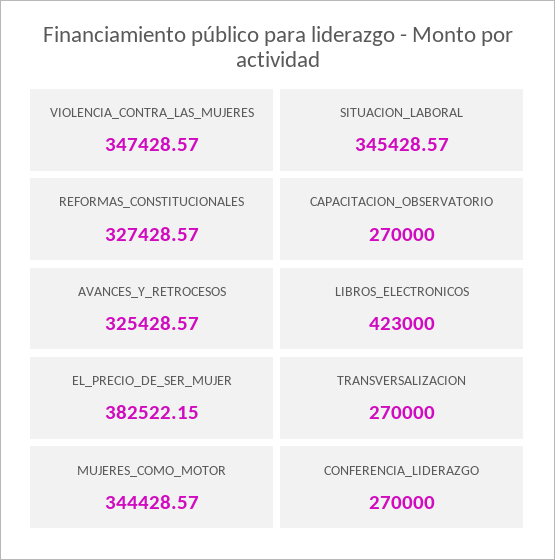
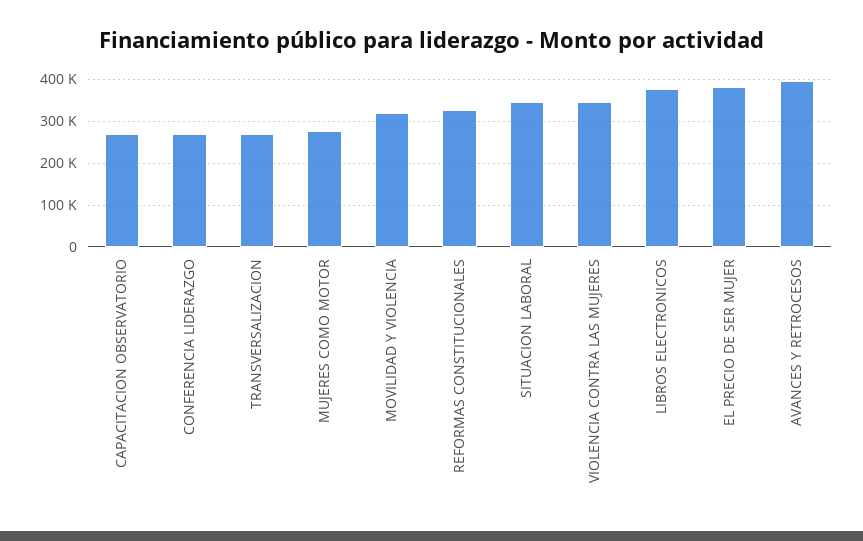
  {
    "VIOLENCIA_CONTRA_LAS_MUJERES": 347428.57,
    "SITUACION_LABORAL": 345428.57,
    "REFORMAS_CONSTITUCIONALES": 327428.57,
    "CAPACITACION_OBSERVATORIO": 270000,
-   "AVANCES_Y_RETROCESOS": 325428.57,
+   "AVANCES_Y_RETROCESOS": 400000,
-   "LIBROS_ELECTRONICOS": 423000,
+   "LIBROS_ELECTRONICOS": 380000,
    "EL_PRECIO_DE_SER_MUJER": 382522.15,
    "TRANSVERSALIZACION": 270000,
-   "MUJERES_COMO_MOTOR": 344428.57,
+   "MUJERES_COMO_MOTOR": 280000,
-   "CONFERENCIA_LIDERAZGO": 270000
+   "CONFERENCIA_LIDERAZGO": 270000,
+   "MOVILIDAD Y VIOLENCIA": 320000
  }

